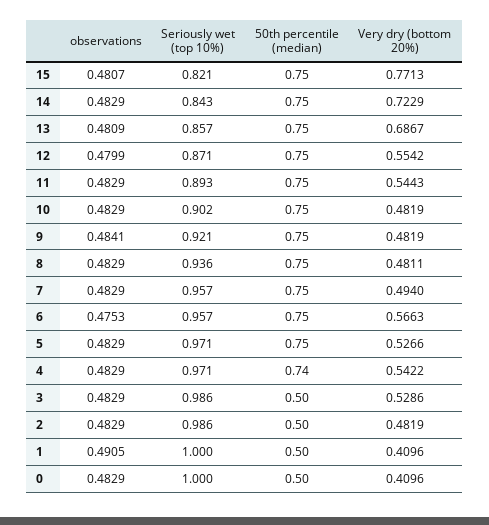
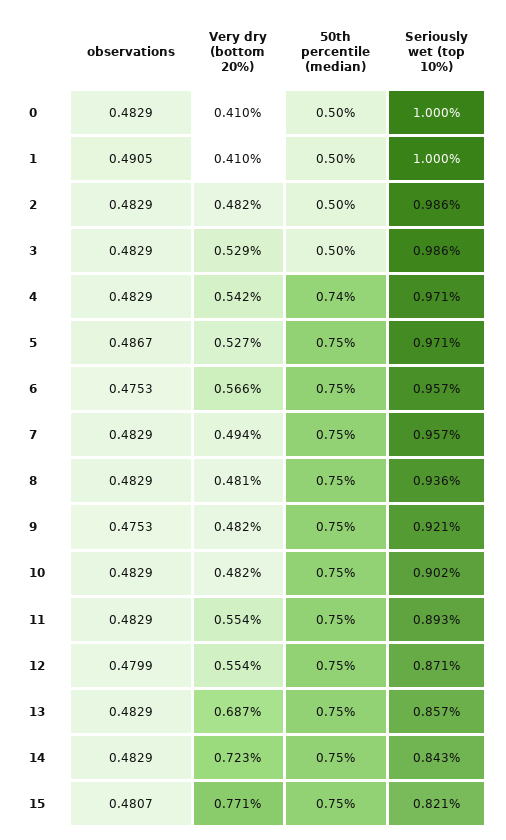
  {
    "observations": {
      "15": 0.4807,
      "14": 0.4829,
-     "13": 0.4809,
+     "13": 0.4829,
      "12": 0.4799,
      "11": 0.4829,
      "10": 0.4829,
-     "9": 0.4841,
+     "9": 0.4753,
      "8": 0.4829,
      "7": 0.4829,
      "6": 0.4753,
-     "5": 0.4829,
+     "5": 0.4867,
      "4": 0.4829,
      "3": 0.4829,
      "2": 0.4829,
      "1": 0.4905,
      "0": 0.4829
    },
    "Seriously wet (top 10%)": {
      "15": 0.821,
      "14": 0.843,
      "13": 0.857,
      "12": 0.871,
      "11": 0.893,
      "10": 0.902,
      "9": 0.921,
      "8": 0.936,
      "7": 0.957,
      "6": 0.957,
      "5": 0.971,
      "4": 0.971,
      "3": 0.986,
      "2": 0.986,
      "1": 1,
      "0": 1
    },
    "50th percentile (median)": {
      "15": 0.75,
      "14": 0.75,
      "13": 0.75,
      "12": 0.75,
      "11": 0.75,
      "10": 0.75,
      "9": 0.75,
      "8": 0.75,
      "7": 0.75,
      "6": 0.75,
      "5": 0.75,
      "4": 0.74,
      "3": 0.5,
      "2": 0.5,
      "1": 0.5,
      "0": 0.5
    },
    "Very dry (bottom 20%)": {
      "15": 0.7713,
      "14": 0.7229,
      "13": 0.6867,
      "12": 0.5542,
-     "11": 0.5443,
+     "11": 0.554,
      "10": 0.4819,
      "9": 0.4819,
      "8": 0.4811,
      "7": 0.494,
      "6": 0.5663,
      "5": 0.5266,
      "4": 0.5422,
      "3": 0.5286,
      "2": 0.4819,
      "1": 0.4096,
      "0": 0.4096
    }
  }

